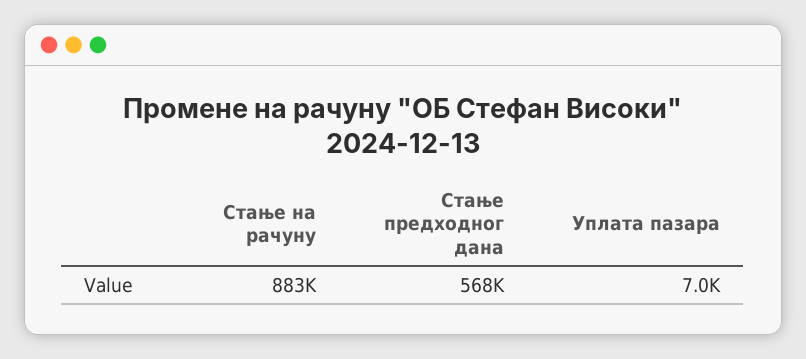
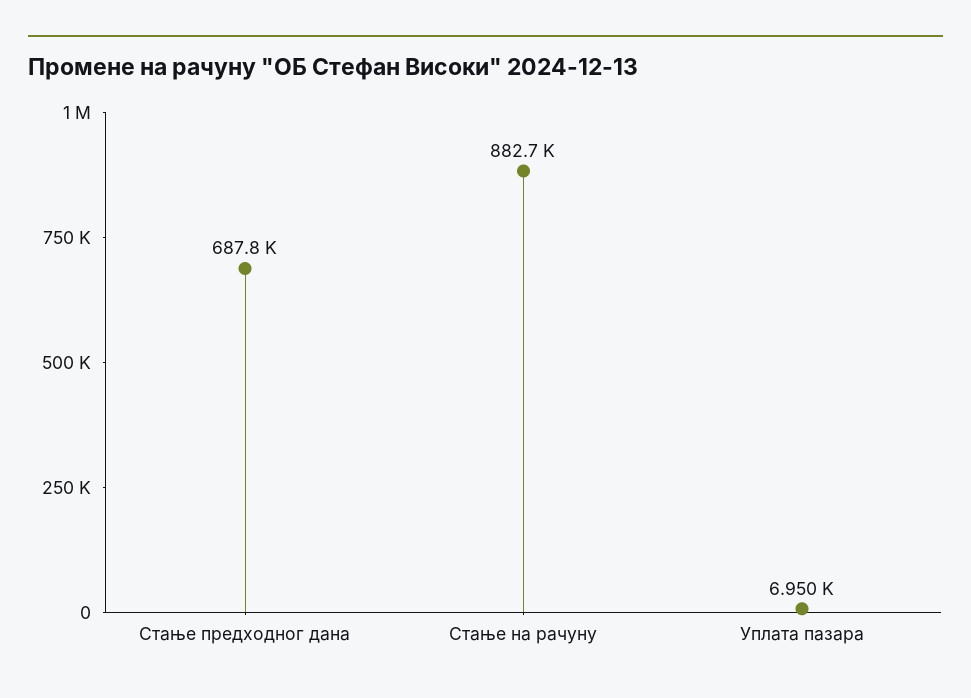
  {
    "Стање на рачуну": 882700,
-   "Стање предходног дана": 568000,
+   "Стање предходног дана": 687800,
    "Уплата пазара": 6950
  }

